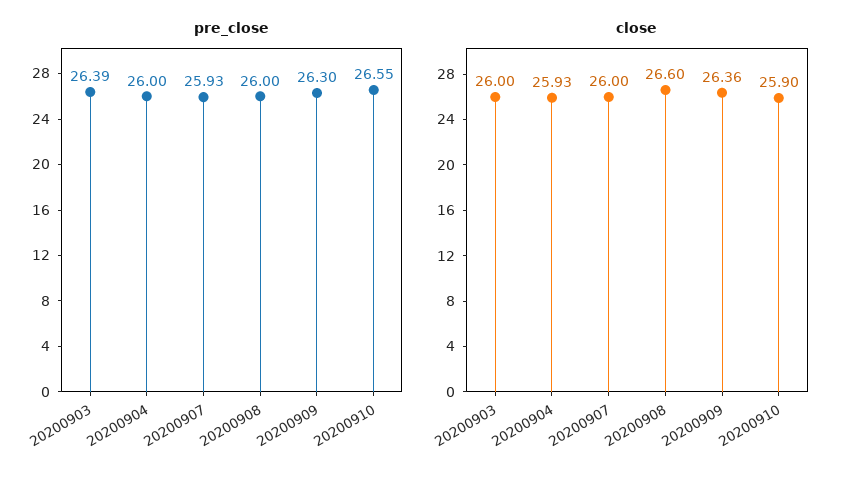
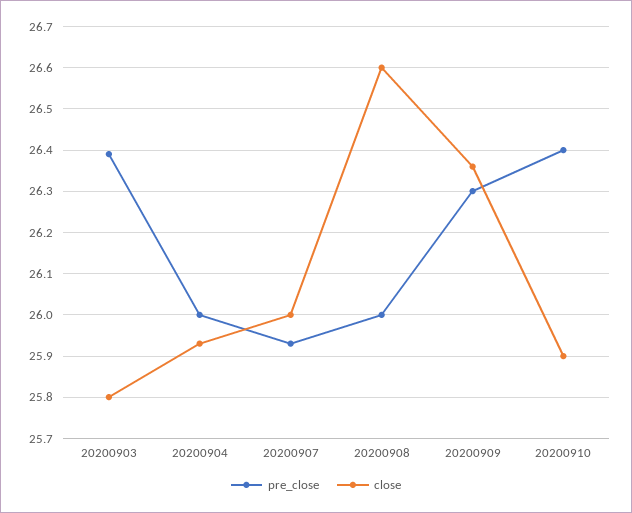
  {
    "pre_close": {
      "20200903": 26.39,
      "20200904": 26,
      "20200907": 25.93,
      "20200908": 26,
      "20200909": 26.3,
-     "20200910": 26.55
+     "20200910": 26.4
    },
    "close": {
-     "20200903": 26,
+     "20200903": 25.8,
      "20200904": 25.93,
      "20200907": 26,
      "20200908": 26.6,
      "20200909": 26.36,
      "20200910": 25.9
    }
  }

